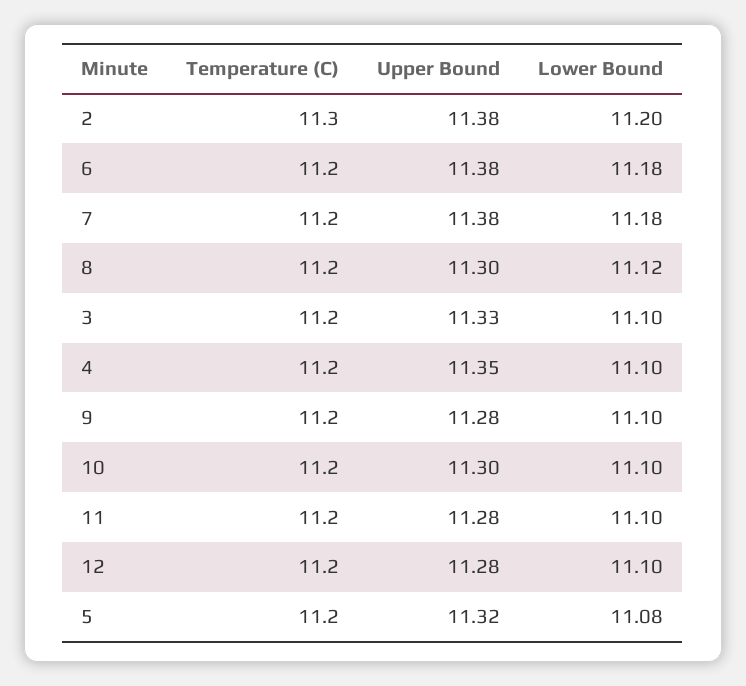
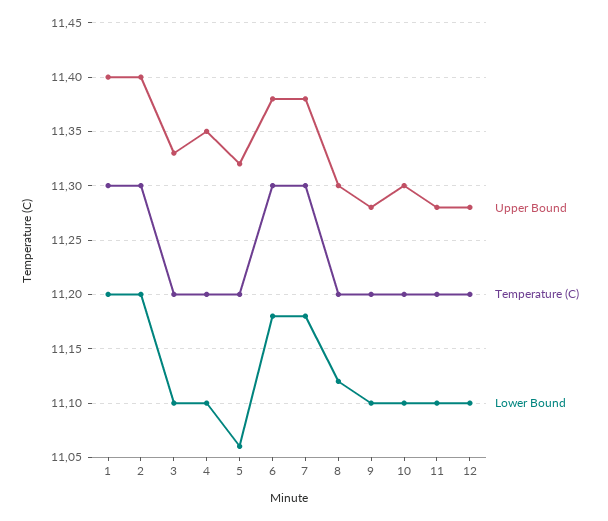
  {
    "Temperature (C)": {
      "2": 11.3,
-     "6": 11.2,
+     "6": 11.3,
-     "7": 11.2,
+     "7": 11.3,
      "8": 11.2,
      "3": 11.2,
      "4": 11.2,
      "9": 11.2,
      "10": 11.2,
      "11": 11.2,
      "12": 11.2,
-     "5": 11.2
+     "5": 11.2,
+     "1": 11.3
    },
    "Upper Bound": {
-     "2": 11.38,
+     "2": 11.4,
      "6": 11.38,
      "7": 11.38,
      "8": 11.3,
      "3": 11.33,
      "4": 11.35,
      "9": 11.28,
      "10": 11.3,
      "11": 11.28,
      "12": 11.28,
-     "5": 11.32
+     "5": 11.32,
+     "1": 11.4
    },
    "Lower Bound": {
      "2": 11.2,
      "6": 11.18,
      "7": 11.18,
      "8": 11.12,
      "3": 11.1,
      "4": 11.1,
      "9": 11.1,
      "10": 11.1,
      "11": 11.1,
      "12": 11.1,
-     "5": 11.08
+     "5": 11.06,
+     "1": 11.2
    }
  }

